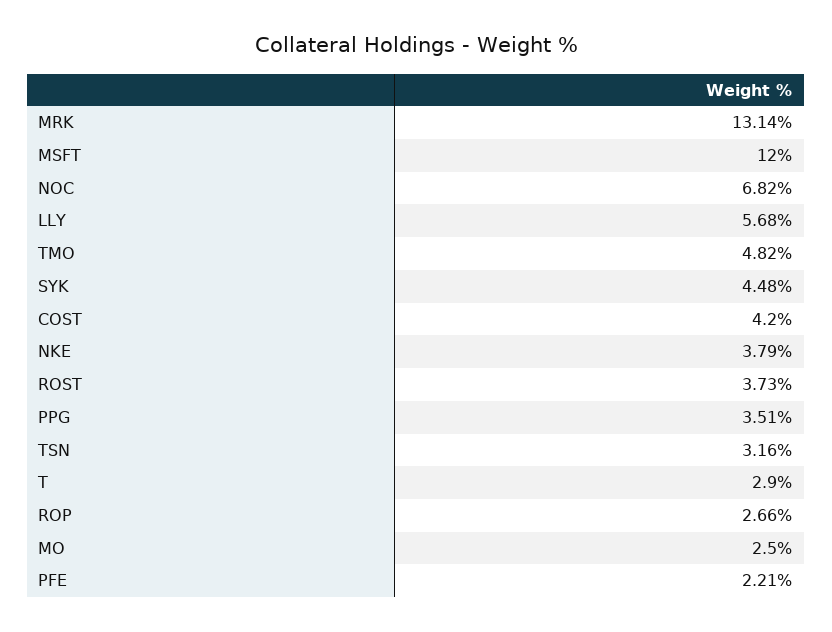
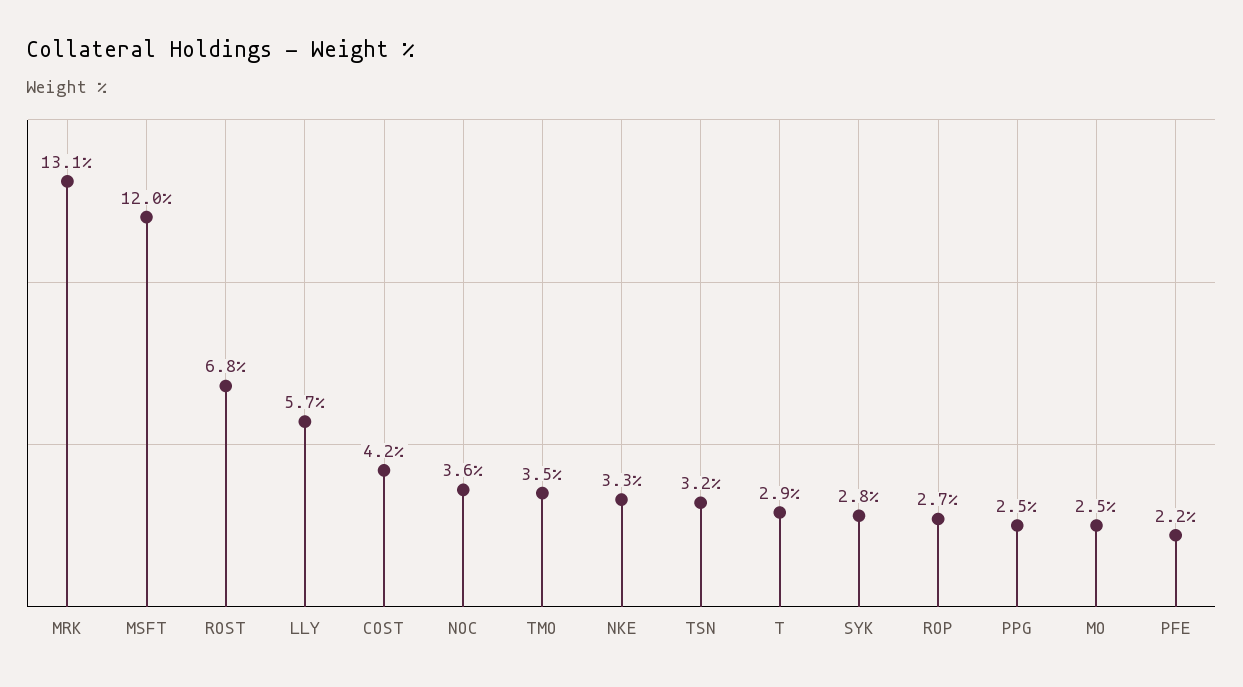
  {
    "MRK": 13.14,
    "MSFT": 12,
-   "NOC": 6.82,
+   "NOC": 3.6,
    "LLY": 5.68,
-   "TMO": 4.82,
+   "TMO": 3.5,
-   "SYK": 4.48,
+   "SYK": 2.8,
    "COST": 4.2,
-   "NKE": 3.79,
+   "NKE": 3.3,
-   "ROST": 3.73,
+   "ROST": 6.8,
-   "PPG": 3.51,
+   "PPG": 2.5,
    "TSN": 3.16,
    "T": 2.9,
    "ROP": 2.66,
    "MO": 2.5,
    "PFE": 2.21
  }

